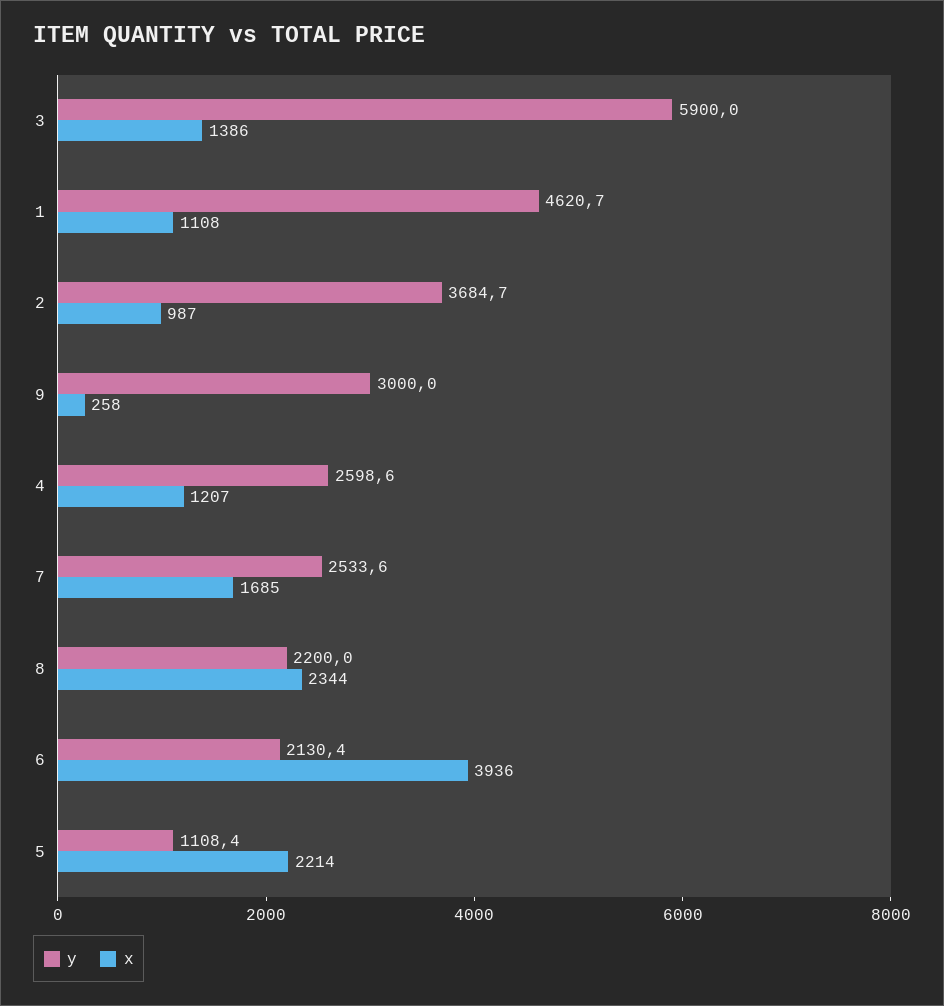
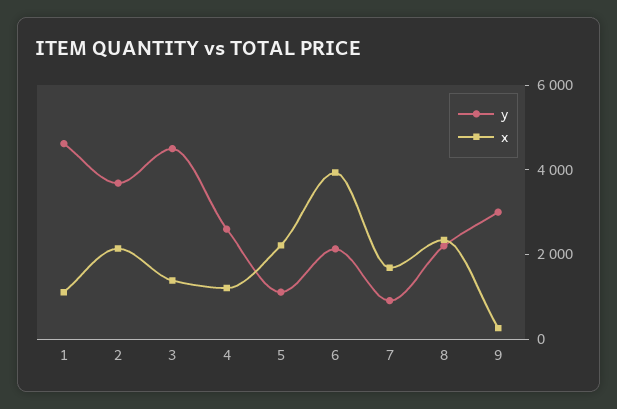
  {
    "y": {
-     "3": 5900,
+     "3": 4500,
      "1": 4620.7,
      "2": 3684.7,
      "9": 3000,
      "4": 2598.6,
-     "7": 2533.6,
+     "7": 1000,
      "8": 2200,
      "6": 2130.4,
      "5": 1108.4
    },
    "x": {
      "3": 1386,
      "1": 1108,
-     "2": 987,
+     "2": 2000,
      "9": 258,
      "4": 1207,
      "7": 1685,
      "8": 2344,
      "6": 3936,
      "5": 2214
    }
  }

